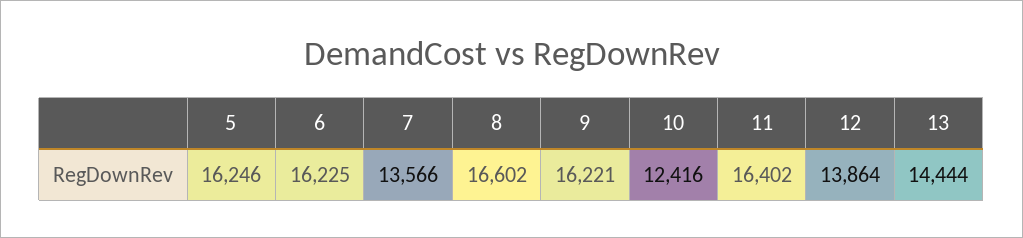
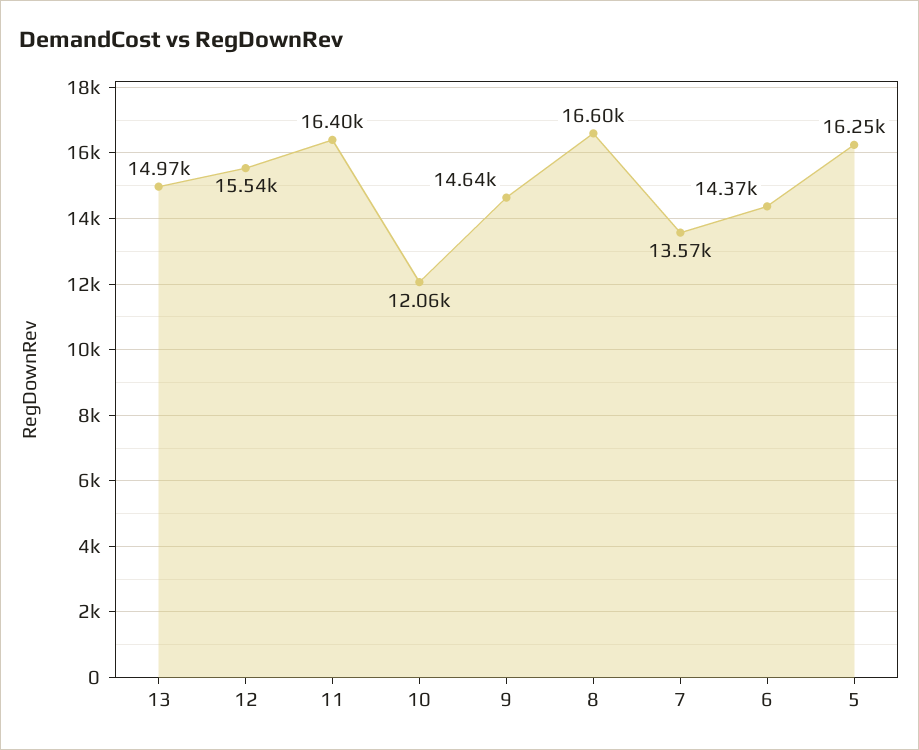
  {
    "5": 16246,
-   "6": 16225,
+   "6": 14370,
    "7": 13566,
    "8": 16602,
-   "9": 16221,
+   "9": 14640,
-   "10": 12416,
+   "10": 12060,
    "11": 16402,
-   "12": 13864,
+   "12": 15540,
-   "13": 14444
+   "13": 14970
  }

